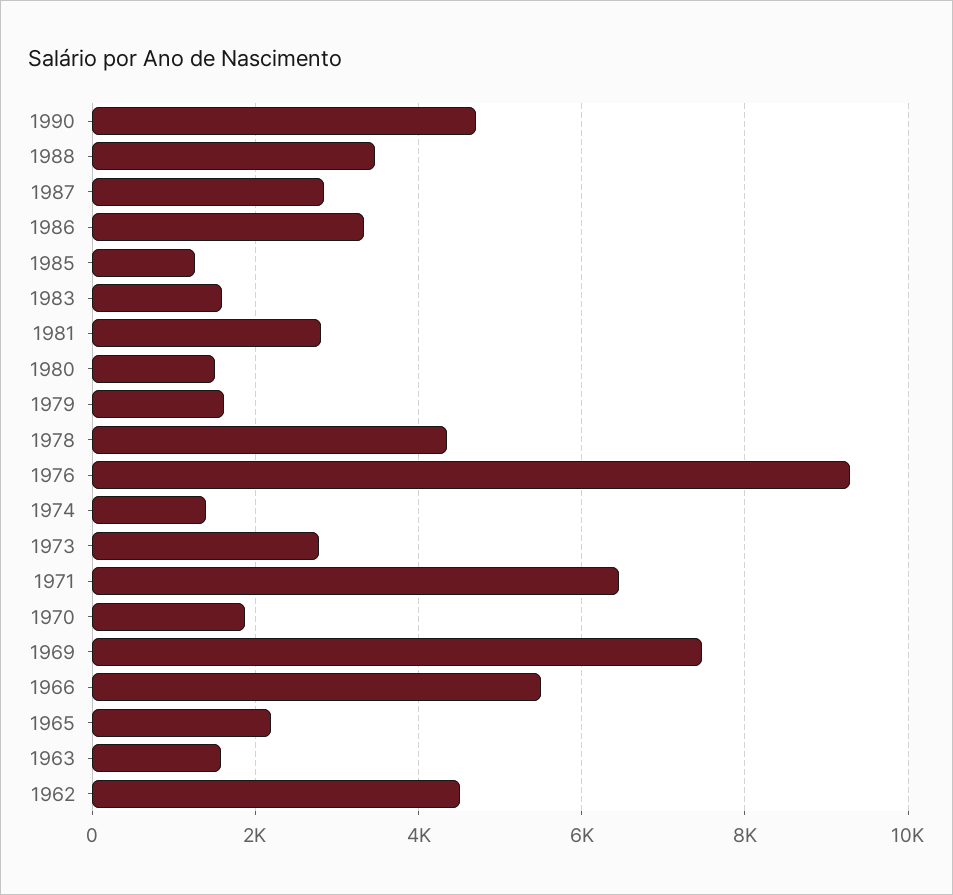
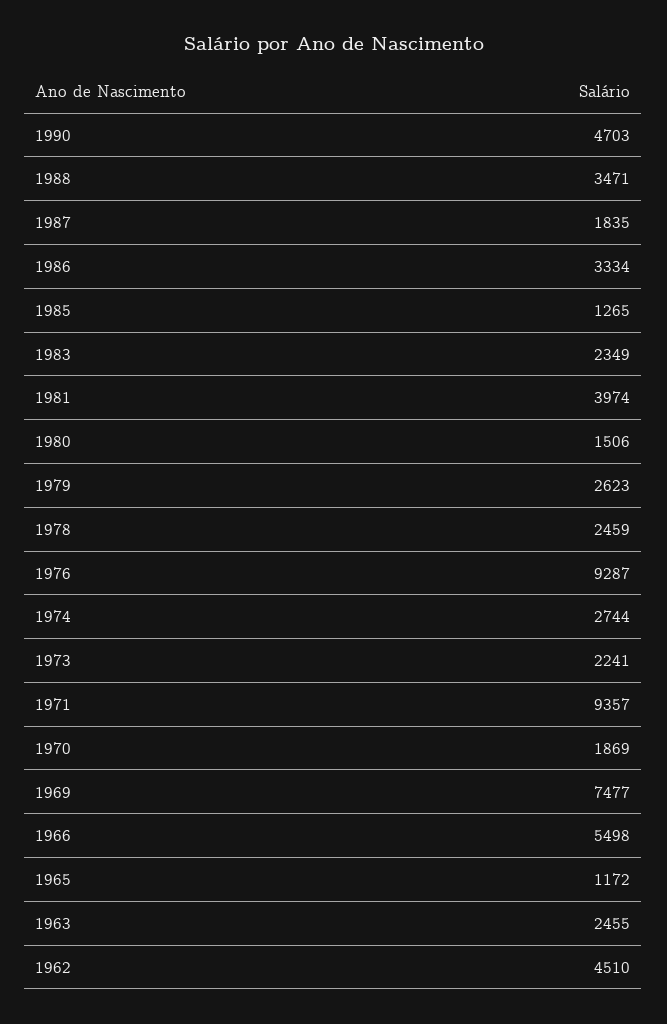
  {
    "1990": 4703,
    "1988": 3471,
-   "1987": 2800,
+   "1987": 1835,
    "1986": 3334,
    "1985": 1265,
-   "1983": 1600,
+   "1983": 2349,
-   "1981": 2800,
+   "1981": 3974,
    "1980": 1506,
-   "1979": 1600,
+   "1979": 2623,
-   "1978": 4400,
+   "1978": 2459,
    "1976": 9287,
-   "1974": 1400,
+   "1974": 2744,
-   "1973": 2800,
+   "1973": 2241,
-   "1971": 6400,
+   "1971": 9357,
    "1970": 1869,
    "1969": 7477,
    "1966": 5498,
-   "1965": 2200,
+   "1965": 1172,
-   "1963": 1600,
+   "1963": 2455,
    "1962": 4510
  }

